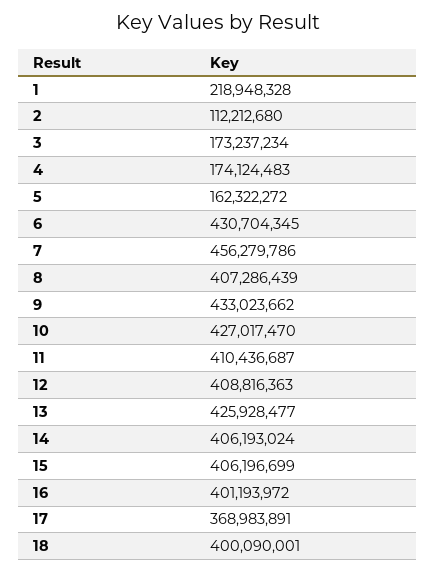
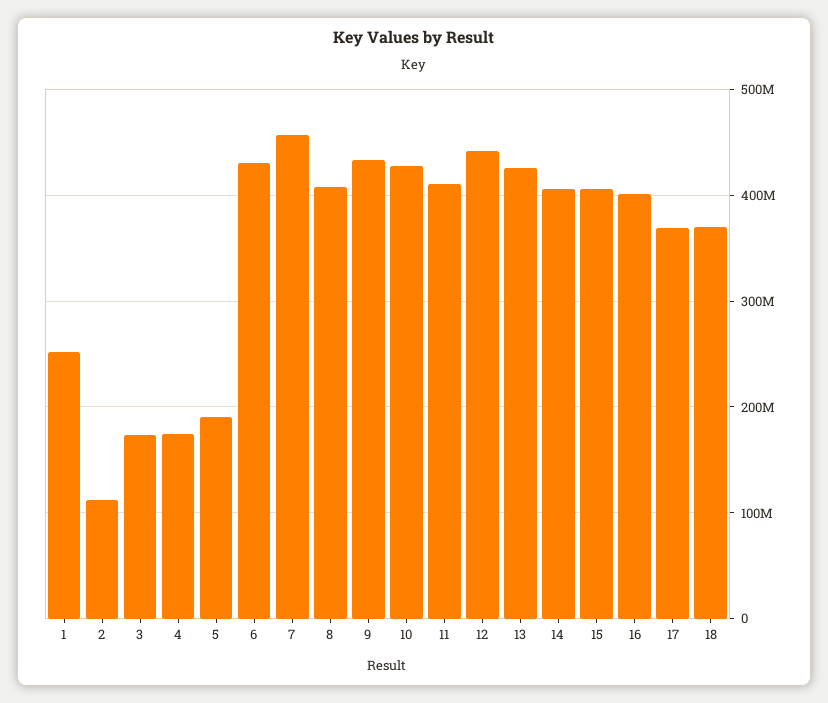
  {
-   "1": 218948328,
+   "1": 250000000,
    "2": 112212680,
    "3": 173237234,
    "4": 174124483,
-   "5": 162322272,
+   "5": 190000000,
    "6": 430704345,
    "7": 456279786,
    "8": 407286439,
    "9": 433023662,
    "10": 427017470,
    "11": 410436687,
-   "12": 408816363,
+   "12": 440000000,
    "13": 425928477,
    "14": 406193024,
    "15": 406196699,
    "16": 401193972,
    "17": 368983891,
-   "18": 400090001
+   "18": 370000000
  }

